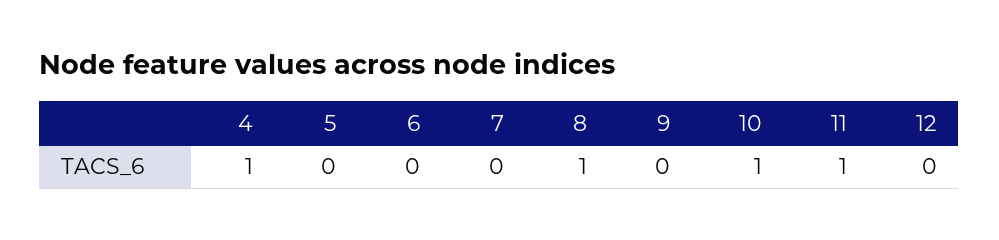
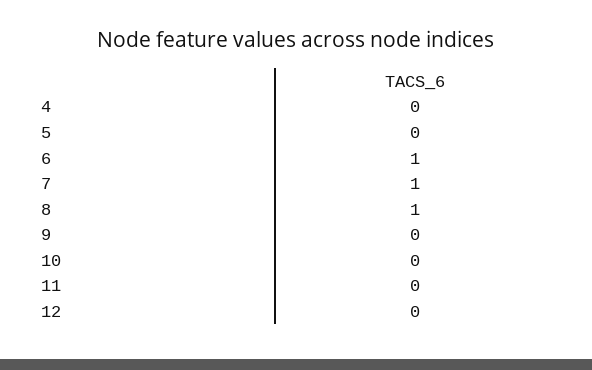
  {
-   "4": 1,
+   "4": 0,
    "5": 0,
-   "6": 0,
+   "6": 1,
-   "7": 0,
+   "7": 1,
    "8": 1,
    "9": 0,
-   "10": 1,
+   "10": 0,
-   "11": 1,
+   "11": 0,
    "12": 0
  }

